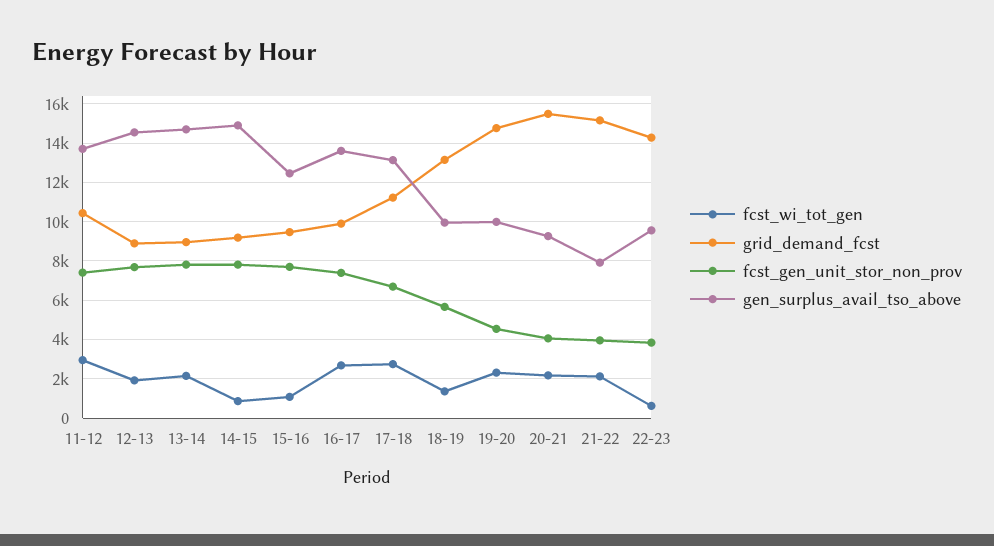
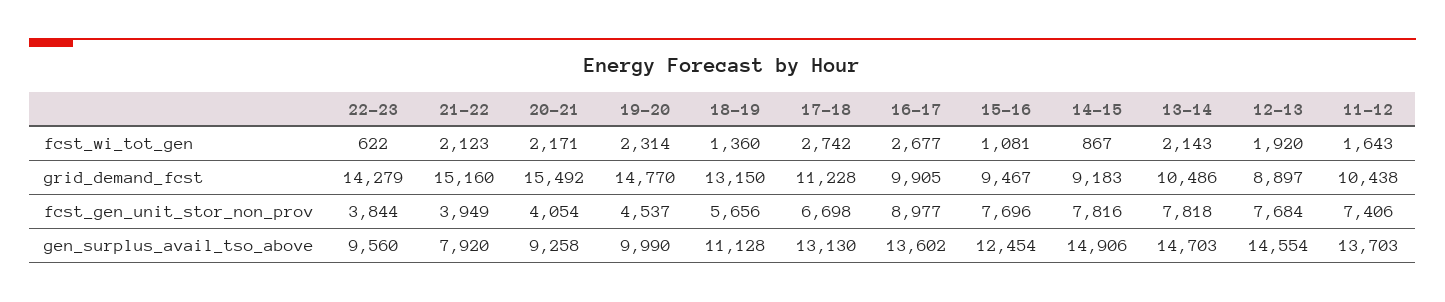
  {
    "fcst_wi_tot_gen": {
-     "11-12": 3000,
+     "11-12": 1643,
      "12-13": 1920,
      "13-14": 2143,
      "14-15": 867,
      "15-16": 1081,
      "16-17": 2677,
      "17-18": 2742,
      "18-19": 1360,
      "19-20": 2314,
      "20-21": 2171,
      "21-22": 2123,
      "22-23": 622
    },
    "grid_demand_fcst": {
      "11-12": 10438,
      "12-13": 8897,
-     "13-14": 9000,
+     "13-14": 10486,
      "14-15": 9183,
      "15-16": 9467,
      "16-17": 9905,
      "17-18": 11228,
      "18-19": 13150,
      "19-20": 14770,
      "20-21": 15492,
      "21-22": 15160,
      "22-23": 14279
    },
    "fcst_gen_unit_stor_non_prov": {
      "11-12": 7406,
      "12-13": 7684,
      "13-14": 7818,
      "14-15": 7816,
      "15-16": 7696,
-     "16-17": 7500,
+     "16-17": 8977,
      "17-18": 6698,
      "18-19": 5656,
      "19-20": 4537,
      "20-21": 4054,
      "21-22": 3949,
      "22-23": 3844
    },
    "gen_surplus_avail_tso_above": {
      "11-12": 13703,
      "12-13": 14554,
      "13-14": 14703,
      "14-15": 14906,
      "15-16": 12454,
      "16-17": 13602,
      "17-18": 13130,
-     "18-19": 10000,
+     "18-19": 11128,
      "19-20": 9990,
      "20-21": 9258,
      "21-22": 7920,
      "22-23": 9560
    }
  }

